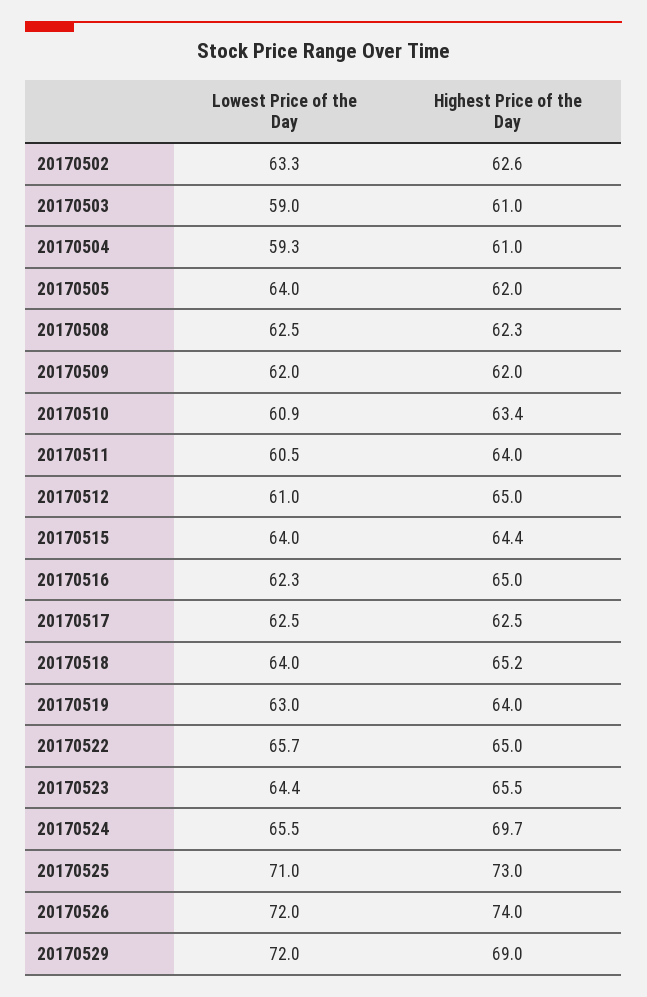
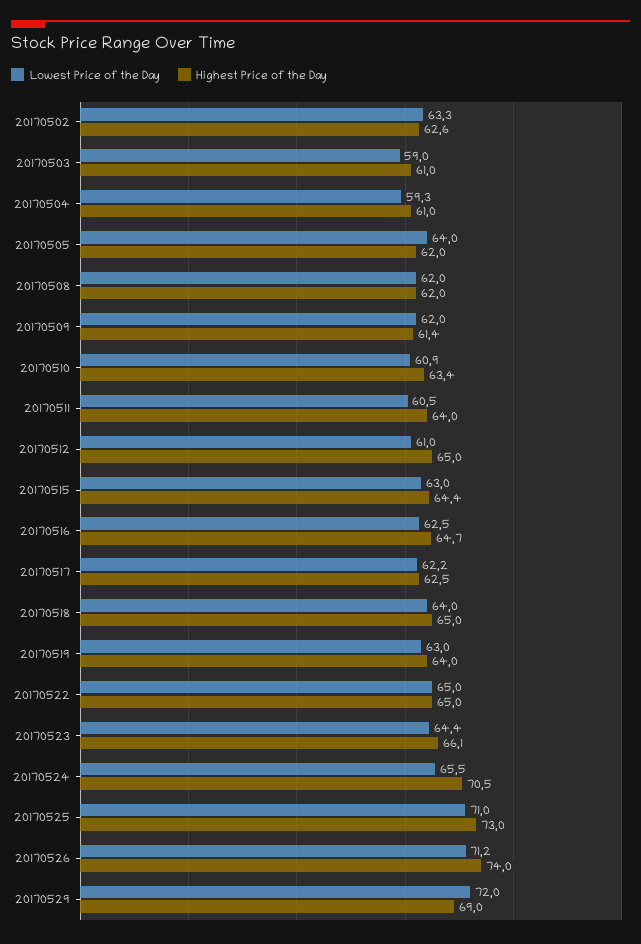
  {
    "Lowest Price of the Day": {
      "20170502": 63.3,
      "20170503": 59,
      "20170504": 59.3,
      "20170505": 64,
-     "20170508": 62.5,
+     "20170508": 62,
      "20170509": 62,
      "20170510": 60.9,
      "20170511": 60.5,
      "20170512": 61,
-     "20170515": 64,
+     "20170515": 63,
-     "20170516": 62.3,
+     "20170516": 62.5,
-     "20170517": 62.5,
+     "20170517": 62.2,
      "20170518": 64,
      "20170519": 63,
-     "20170522": 65.7,
+     "20170522": 65,
      "20170523": 64.4,
      "20170524": 65.5,
      "20170525": 71,
-     "20170526": 72,
+     "20170526": 71.2,
      "20170529": 72
    },
    "Highest Price of the Day": {
      "20170502": 62.6,
      "20170503": 61,
      "20170504": 61,
      "20170505": 62,
-     "20170508": 62.3,
+     "20170508": 62,
-     "20170509": 62,
+     "20170509": 61.4,
      "20170510": 63.4,
      "20170511": 64,
      "20170512": 65,
      "20170515": 64.4,
-     "20170516": 65,
+     "20170516": 64.7,
      "20170517": 62.5,
-     "20170518": 65.2,
+     "20170518": 65,
      "20170519": 64,
      "20170522": 65,
-     "20170523": 65.5,
+     "20170523": 66.1,
-     "20170524": 69.7,
+     "20170524": 70.5,
      "20170525": 73,
      "20170526": 74,
      "20170529": 69
    }
  }

